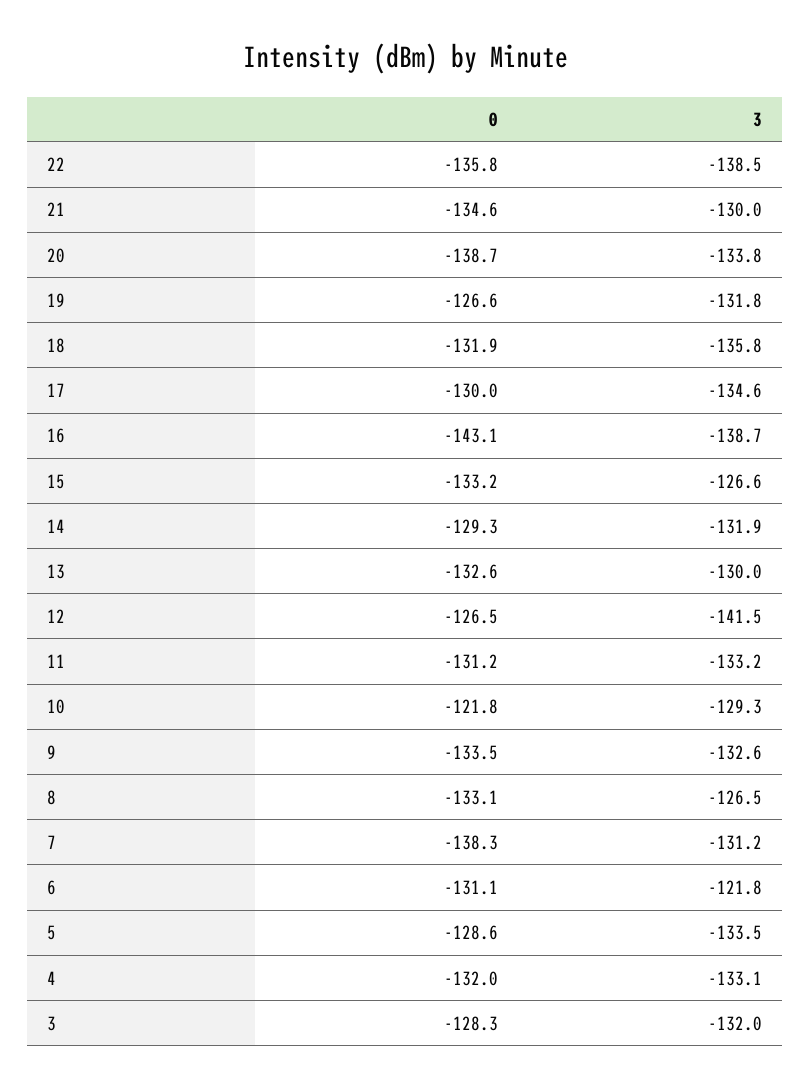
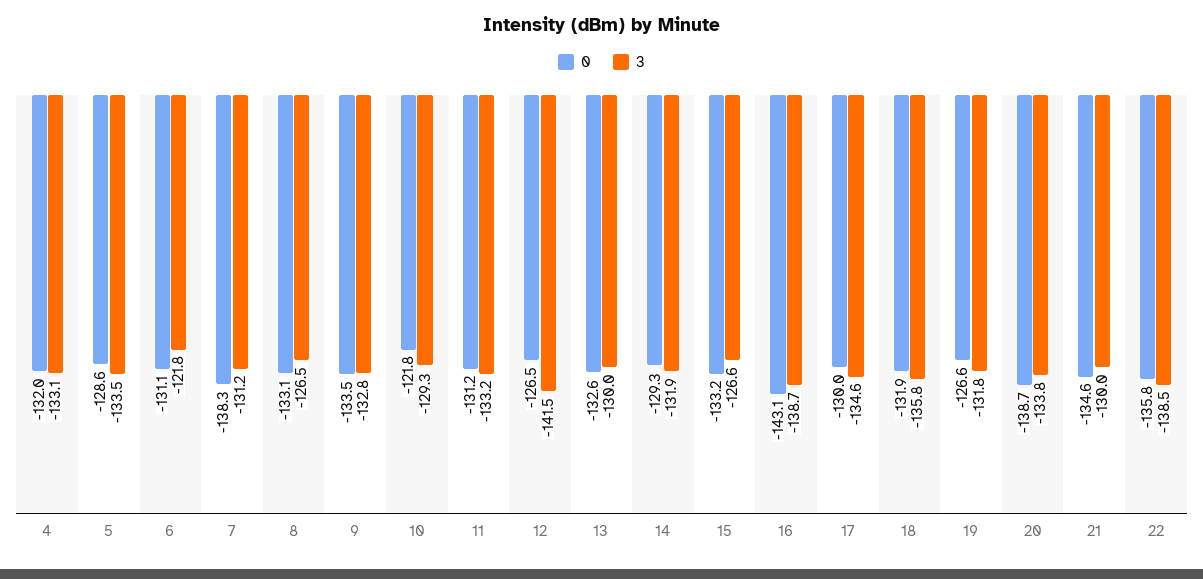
  {
    "0": {
      "22": -135.8,
      "21": -134.6,
      "20": -138.7,
      "19": -126.6,
      "18": -131.9,
      "17": -130,
      "16": -143.1,
      "15": -133.2,
      "14": -129.3,
      "13": -132.6,
      "12": -126.5,
      "11": -131.2,
      "10": -121.8,
      "9": -133.5,
      "8": -133.1,
      "7": -138.3,
      "6": -131.1,
      "5": -128.6,
-     "4": -132,
+     "4": -132
-     "3": -128.3
    },
    "3": {
      "22": -138.5,
      "21": -130,
      "20": -133.8,
      "19": -131.8,
      "18": -135.8,
      "17": -134.6,
      "16": -138.7,
      "15": -126.6,
      "14": -131.9,
      "13": -130,
      "12": -141.5,
      "11": -133.2,
      "10": -129.3,
-     "9": -132.6,
+     "9": -132.8,
      "8": -126.5,
      "7": -131.2,
      "6": -121.8,
      "5": -133.5,
-     "4": -133.1,
+     "4": -133.1
-     "3": -132
    }
  }

